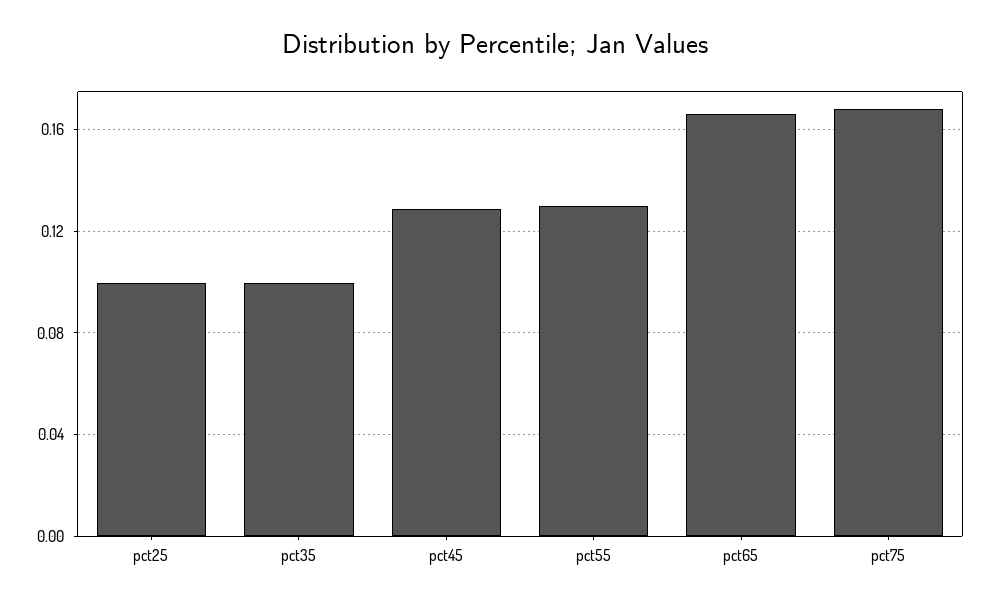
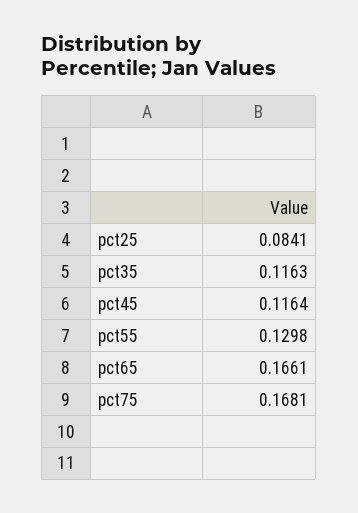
  {
-   "pct25": 0.1,
+   "pct25": 0.0841,
-   "pct35": 0.1,
+   "pct35": 0.1163,
-   "pct45": 0.13,
+   "pct45": 0.1164,
    "pct55": 0.1298,
    "pct65": 0.1661,
    "pct75": 0.1681
  }

